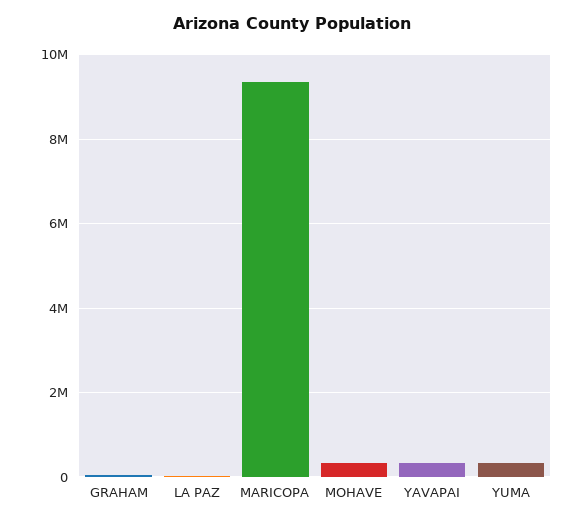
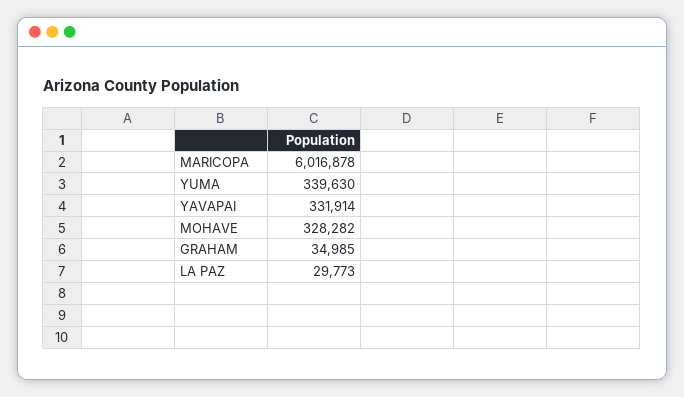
  {
    "GRAHAM": 34985,
    "LA PAZ": 29773,
-   "MARICOPA": 9400000,
+   "MARICOPA": 6016878,
    "MOHAVE": 328282,
    "YAVAPAI": 331914,
    "YUMA": 339630
  }

